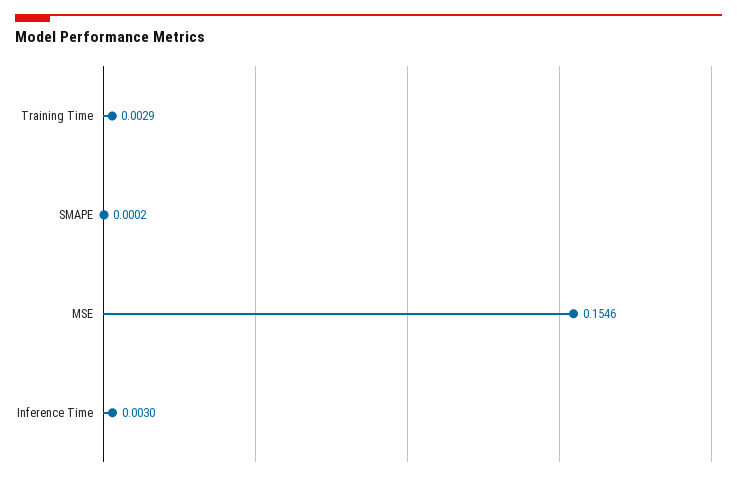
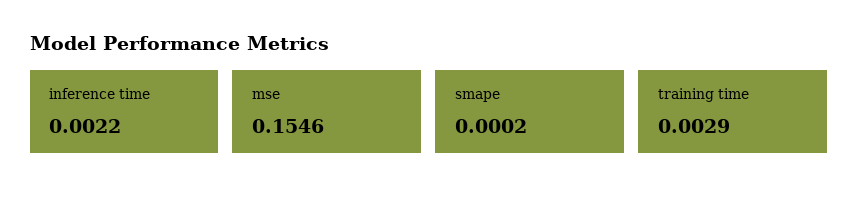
  {
    "Training Time": 0.0029,
    "SMAPE": 0.0002,
    "MSE": 0.1546,
-   "Inference Time": 0.003
+   "Inference Time": 0.0022
  }

